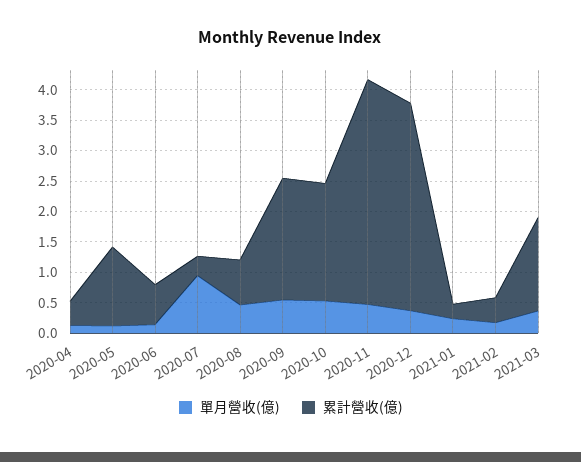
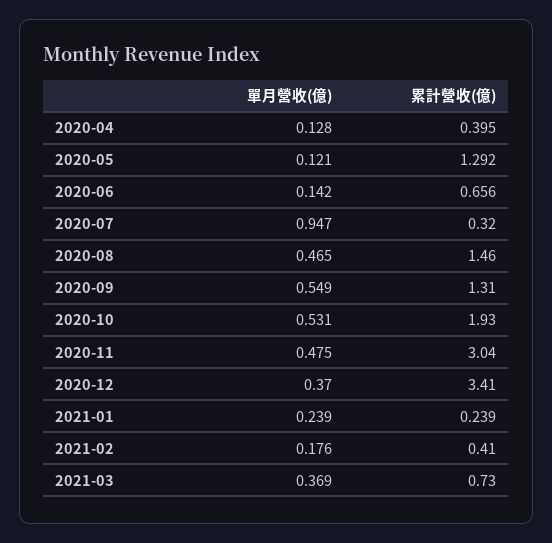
  {
    "單月營收(億)": {
      "2020-04": 0.128,
      "2020-05": 0.121,
      "2020-06": 0.142,
      "2020-07": 0.947,
      "2020-08": 0.465,
      "2020-09": 0.549,
      "2020-10": 0.531,
      "2020-11": 0.475,
      "2020-12": 0.37,
      "2021-01": 0.239,
      "2021-02": 0.176,
      "2021-03": 0.369
    },
    "累計營收(億)": {
      "2020-04": 0.395,
      "2020-05": 1.292,
      "2020-06": 0.656,
      "2020-07": 0.32,
-     "2020-08": 0.75,
+     "2020-08": 1.46,
-     "2020-09": 2,
+     "2020-09": 1.31,
      "2020-10": 1.93,
-     "2020-11": 3.75,
+     "2020-11": 3.04,
      "2020-12": 3.41,
      "2021-01": 0.239,
      "2021-02": 0.41,
-     "2021-03": 1.5
+     "2021-03": 0.73
    }
  }

